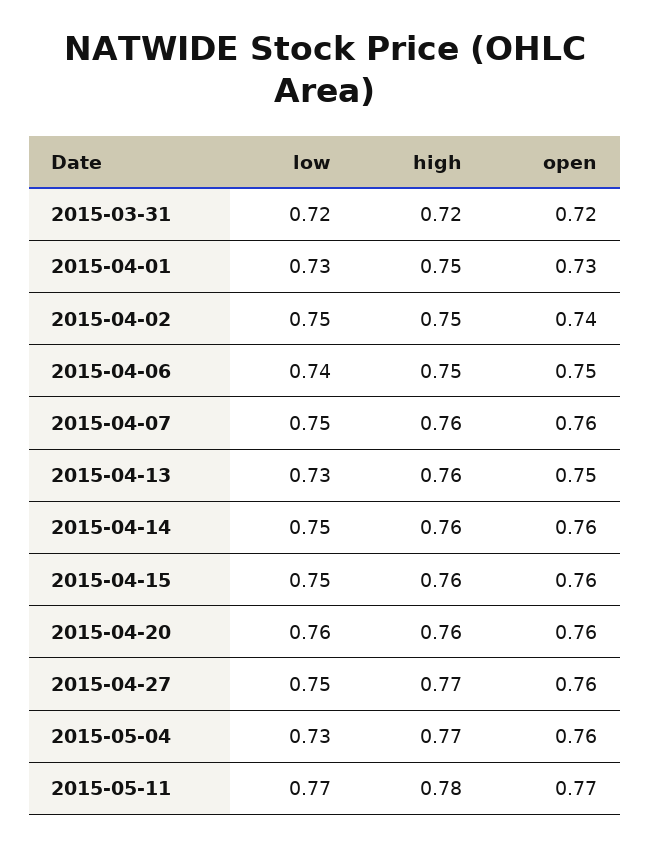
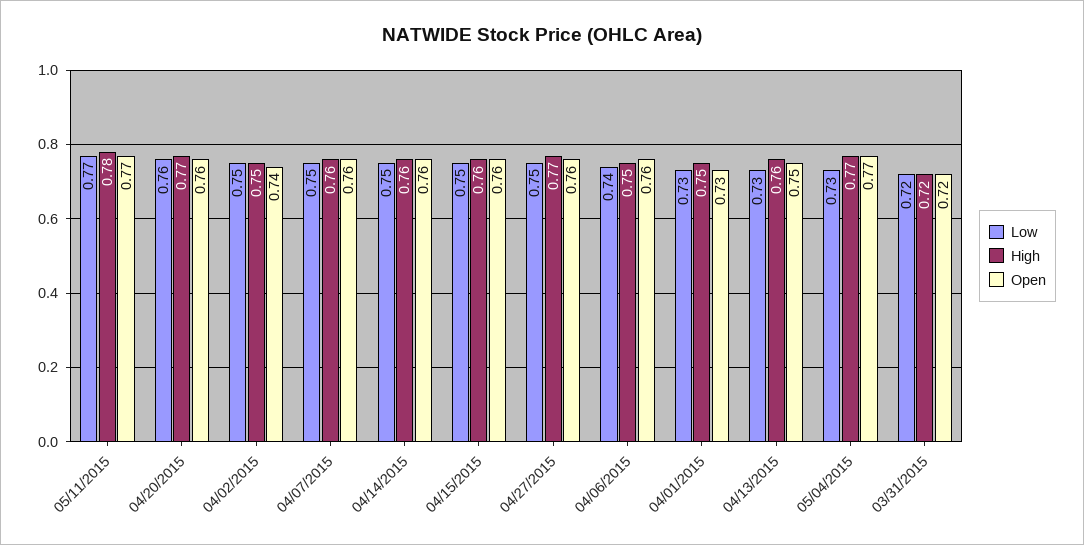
  {
    "low": {
      "2015-03-31": 0.72,
      "2015-04-01": 0.73,
      "2015-04-02": 0.75,
      "2015-04-06": 0.74,
      "2015-04-07": 0.75,
      "2015-04-13": 0.73,
      "2015-04-14": 0.75,
      "2015-04-15": 0.75,
      "2015-04-20": 0.76,
      "2015-04-27": 0.75,
      "2015-05-04": 0.73,
      "2015-05-11": 0.77
    },
    "high": {
      "2015-03-31": 0.72,
      "2015-04-01": 0.75,
      "2015-04-02": 0.75,
      "2015-04-06": 0.75,
      "2015-04-07": 0.76,
      "2015-04-13": 0.76,
      "2015-04-14": 0.76,
      "2015-04-15": 0.76,
-     "2015-04-20": 0.76,
+     "2015-04-20": 0.77,
      "2015-04-27": 0.77,
      "2015-05-04": 0.77,
      "2015-05-11": 0.78
    },
    "open": {
      "2015-03-31": 0.72,
      "2015-04-01": 0.73,
      "2015-04-02": 0.74,
-     "2015-04-06": 0.75,
+     "2015-04-06": 0.76,
      "2015-04-07": 0.76,
      "2015-04-13": 0.75,
      "2015-04-14": 0.76,
      "2015-04-15": 0.76,
      "2015-04-20": 0.76,
      "2015-04-27": 0.76,
-     "2015-05-04": 0.76,
+     "2015-05-04": 0.77,
      "2015-05-11": 0.77
    }
  }

